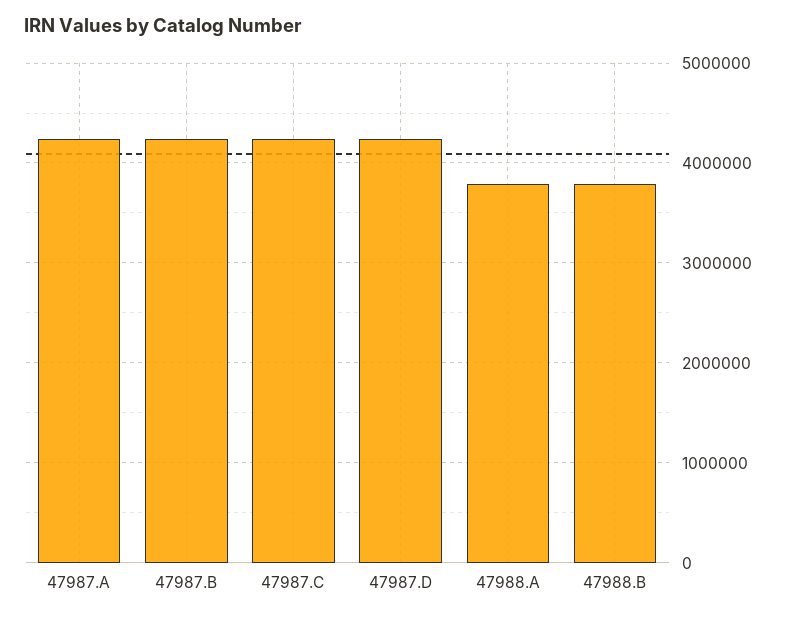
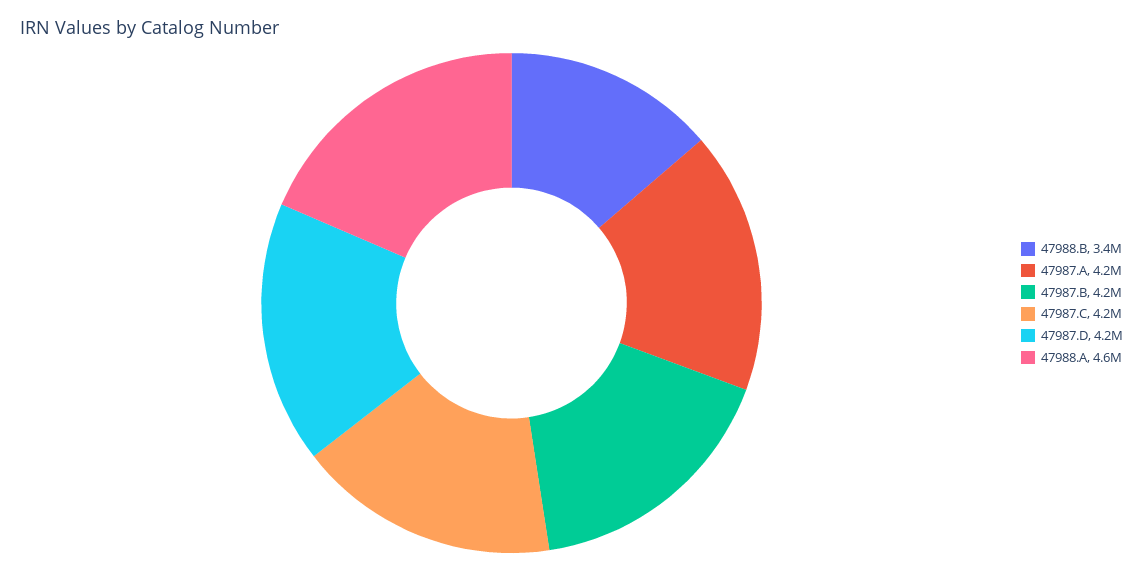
  {
    "47987.A": 4200000,
    "47987.B": 4200000,
    "47987.C": 4200000,
    "47987.D": 4200000,
-   "47988.A": 3800000,
+   "47988.A": 4600000,
-   "47988.B": 3800000
+   "47988.B": 3400000
  }

